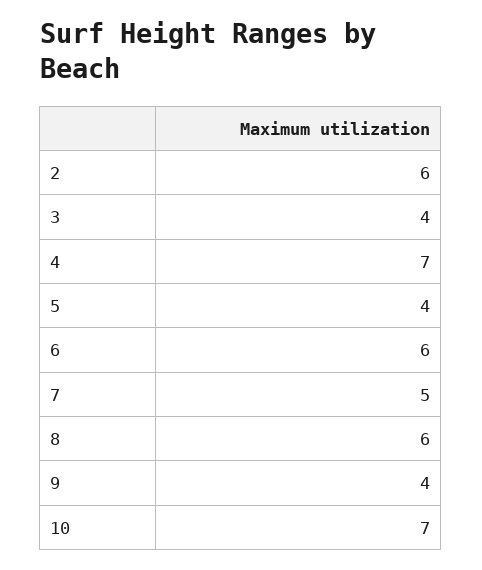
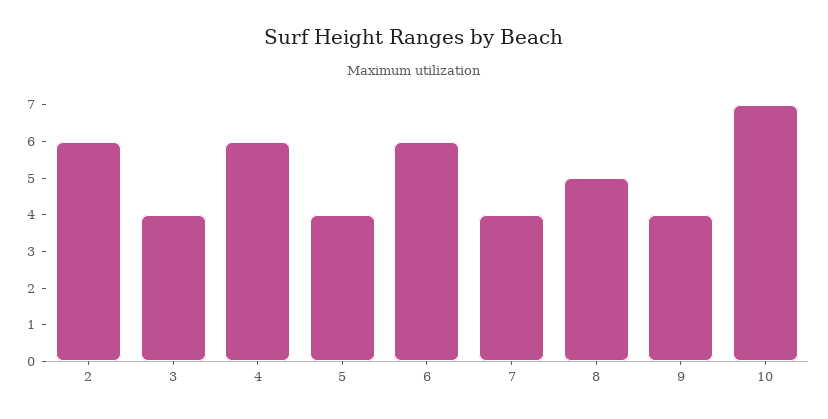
  {
    "2": 6,
    "3": 4,
-   "4": 7,
+   "4": 6,
    "5": 4,
    "6": 6,
-   "7": 5,
+   "7": 4,
-   "8": 6,
+   "8": 5,
    "9": 4,
    "10": 7
  }

